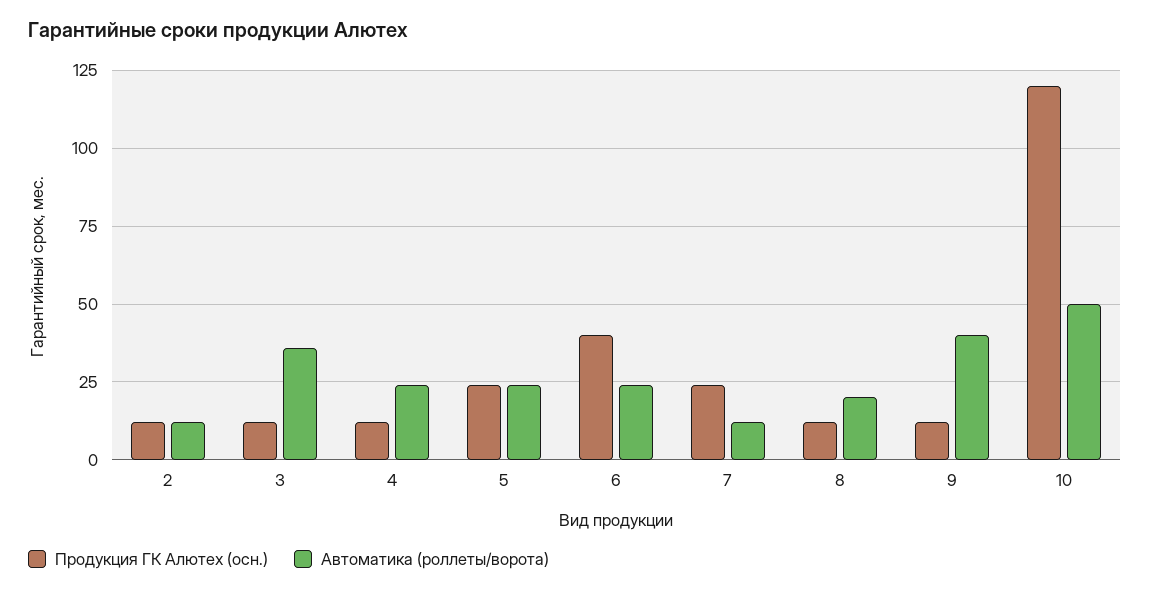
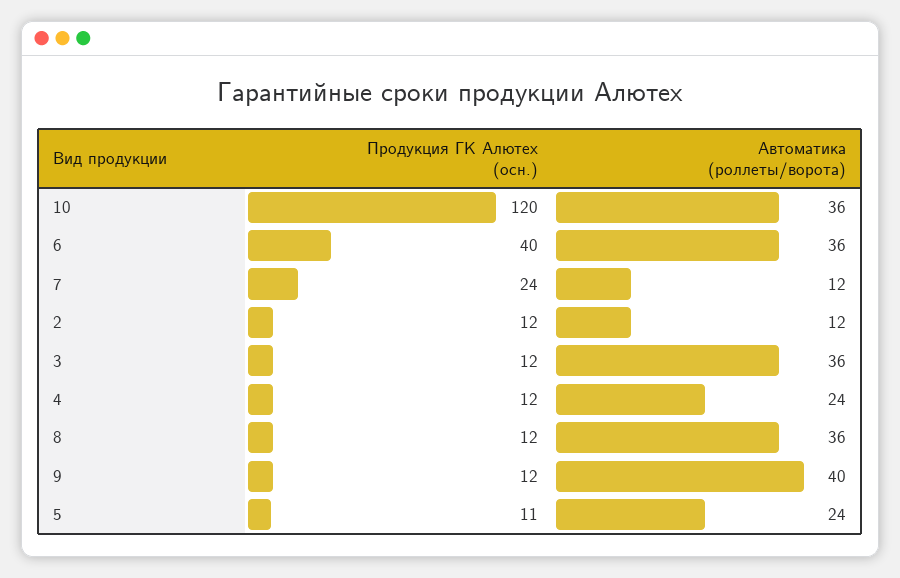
  {
    "Продукция ГК Алютех (осн.)": {
      "2": 12,
      "3": 12,
      "4": 12,
-     "5": 25,
+     "5": 11,
      "6": 40,
      "7": 24,
      "8": 12,
      "9": 12,
      "10": 120
    },
    "Автоматика (роллеты/ворота)": {
      "2": 12,
      "3": 36,
      "4": 24,
      "5": 24,
-     "6": 25,
+     "6": 36,
      "7": 12,
-     "8": 20,
+     "8": 36,
      "9": 40,
-     "10": 50
+     "10": 36
    }
  }

